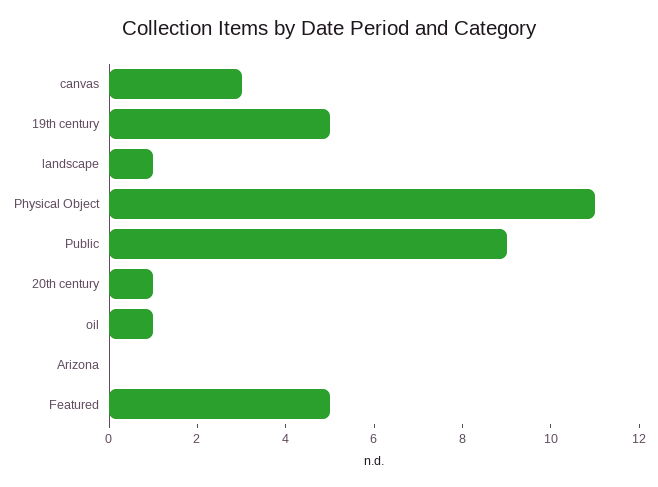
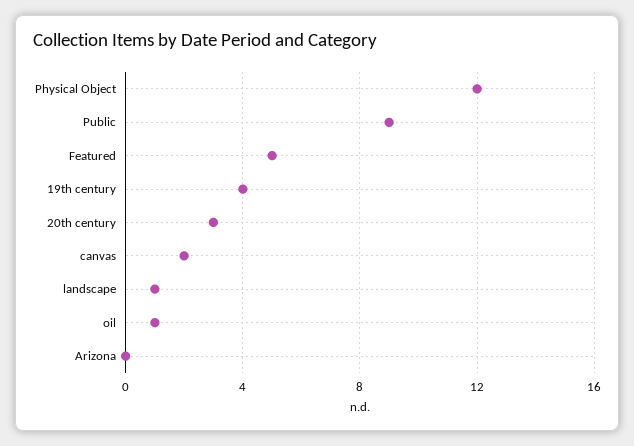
  {
-   "canvas": 3,
+   "canvas": 2,
-   "19th century": 5,
+   "19th century": 4,
    "landscape": 1,
-   "Physical Object": 11,
+   "Physical Object": 12,
    "Public": 9,
-   "20th century": 1,
+   "20th century": 3,
    "oil": 1,
    "Arizona": 0,
    "Featured": 5
  }

